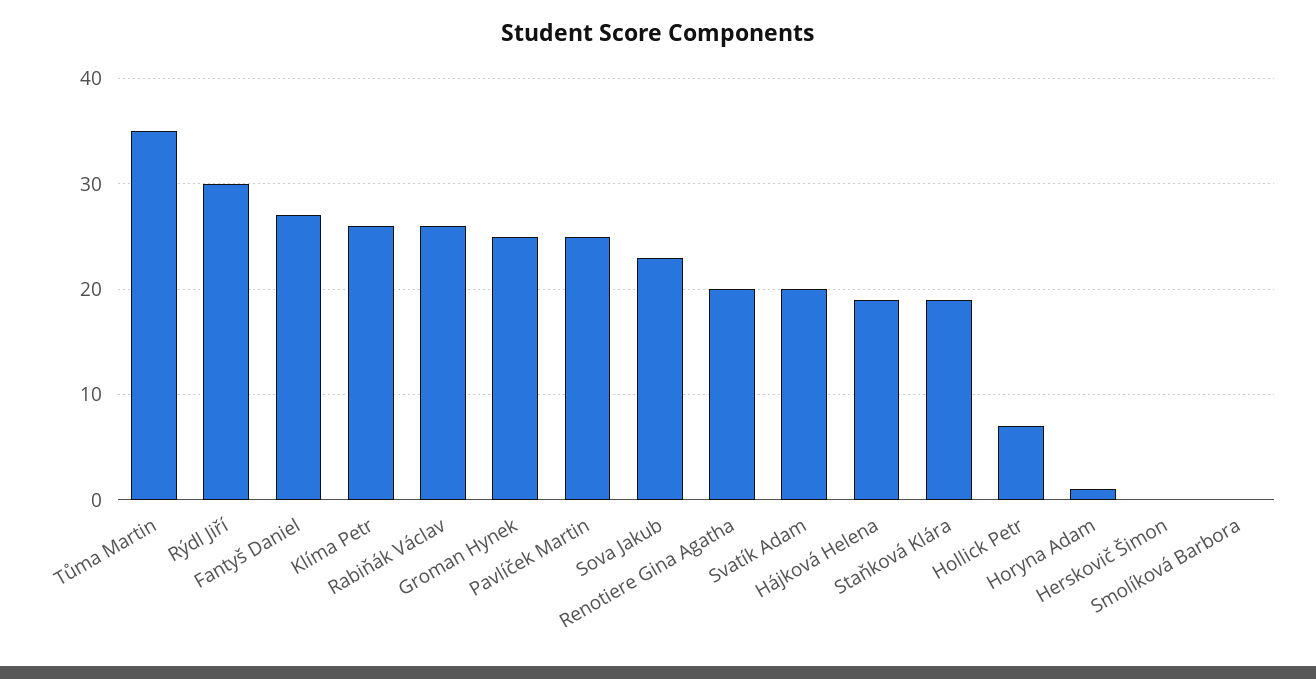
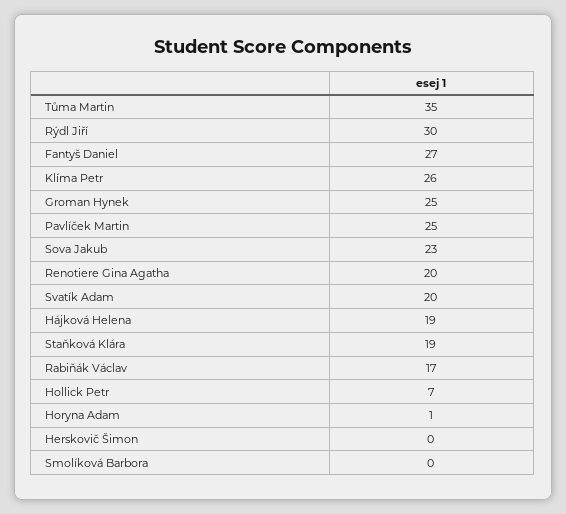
  {
    "Tůma Martin": 35,
    "Rýdl Jiří": 30,
    "Fantyš Daniel": 27,
    "Klíma Petr": 26,
-   "Rabiňák Václav": 26,
+   "Rabiňák Václav": 17,
    "Groman Hynek": 25,
    "Pavlíček Martin": 25,
    "Sova Jakub": 23,
    "Renotiere Gina Agatha": 20,
    "Svatík Adam": 20,
    "Hájková Helena": 19,
    "Staňková Klára": 19,
    "Hollick Petr": 7,
    "Horyna Adam": 1,
    "Herskovič Šimon": 0,
    "Smolíková Barbora": 0
  }

